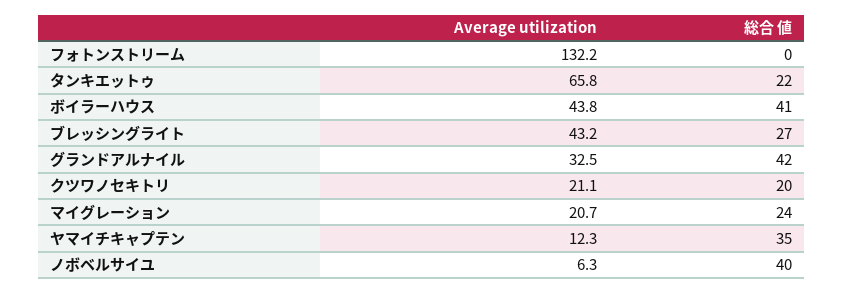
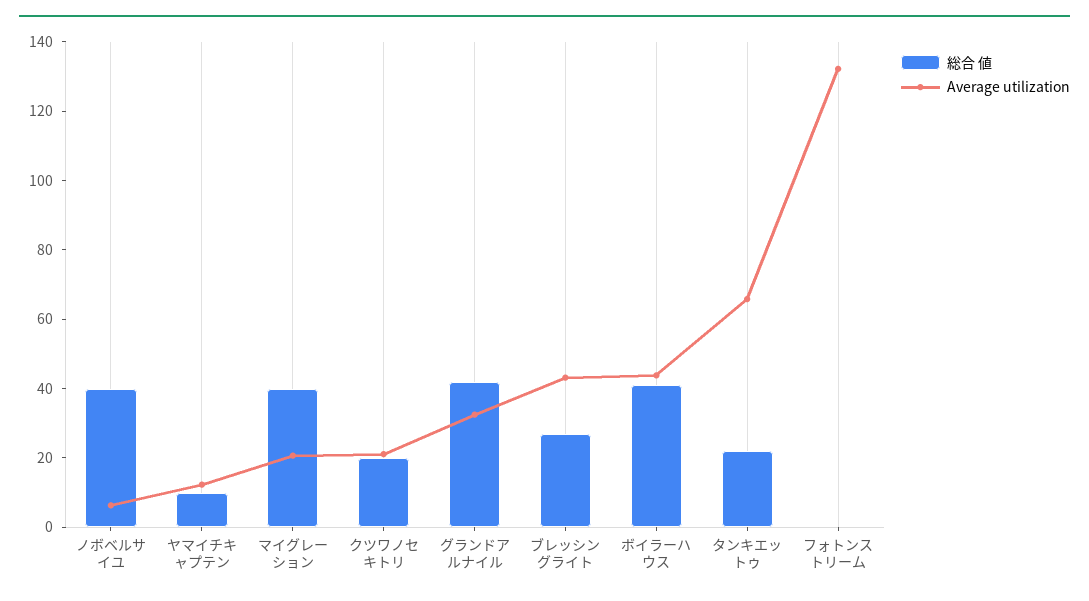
  {
    "Average utilization": {
      "フォトンストリーム": 132.2,
      "タンキエットゥ": 65.8,
      "ボイラーハウス": 43.8,
      "ブレッシングライト": 43.2,
      "グランドアルナイル": 32.5,
      "クツワノセキトリ": 21.1,
      "マイグレーション": 20.7,
      "ヤマイチキャプテン": 12.3,
      "ノボベルサイユ": 6.3
    },
    "総合 値": {
      "フォトンストリーム": 0,
      "タンキエットゥ": 22,
      "ボイラーハウス": 41,
      "ブレッシングライト": 27,
      "グランドアルナイル": 42,
      "クツワノセキトリ": 20,
-     "マイグレーション": 24,
+     "マイグレーション": 40,
-     "ヤマイチキャプテン": 35,
+     "ヤマイチキャプテン": 10,
      "ノボベルサイユ": 40
    }
  }

